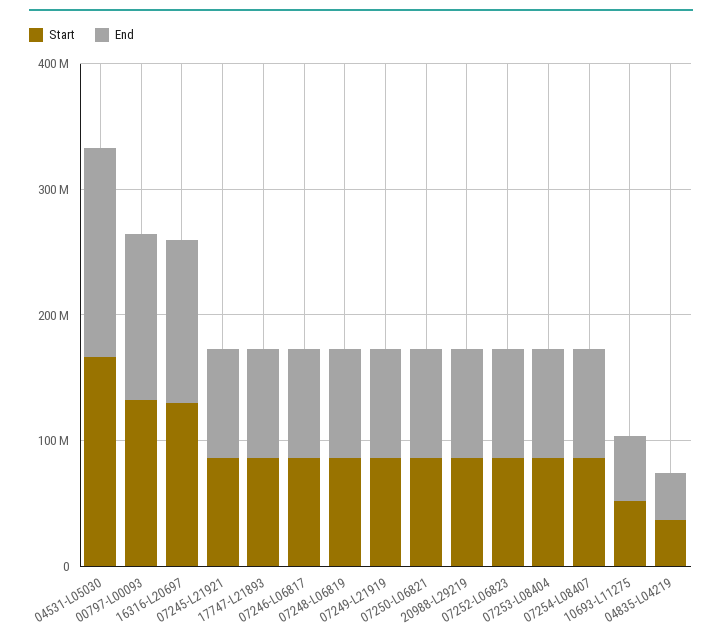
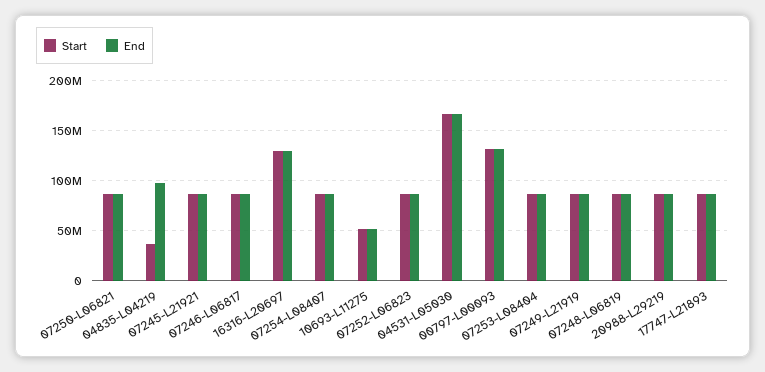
  {
    "Start": {
      "04531-L05030": 170000000,
      "00797-L00093": 130000000,
      "16316-L20697": 130000000,
      "07245-L21921": 90000000,
      "17747-L21893": 90000000,
      "07246-L06817": 90000000,
      "07248-L06819": 90000000,
      "07249-L21919": 90000000,
      "07250-L06821": 90000000,
      "20988-L29219": 90000000,
      "07252-L06823": 90000000,
      "07253-L08404": 90000000,
      "07254-L08407": 90000000,
      "10693-L11275": 50000000,
      "04835-L04219": 40000000
    },
    "End": {
      "04531-L05030": 170000000,
      "00797-L00093": 130000000,
      "16316-L20697": 130000000,
      "07245-L21921": 90000000,
      "17747-L21893": 90000000,
      "07246-L06817": 90000000,
      "07248-L06819": 90000000,
      "07249-L21919": 90000000,
      "07250-L06821": 90000000,
      "20988-L29219": 90000000,
      "07252-L06823": 90000000,
      "07253-L08404": 90000000,
      "07254-L08407": 90000000,
      "10693-L11275": 50000000,
-     "04835-L04219": 40000000
+     "04835-L04219": 100000000
    }
  }

